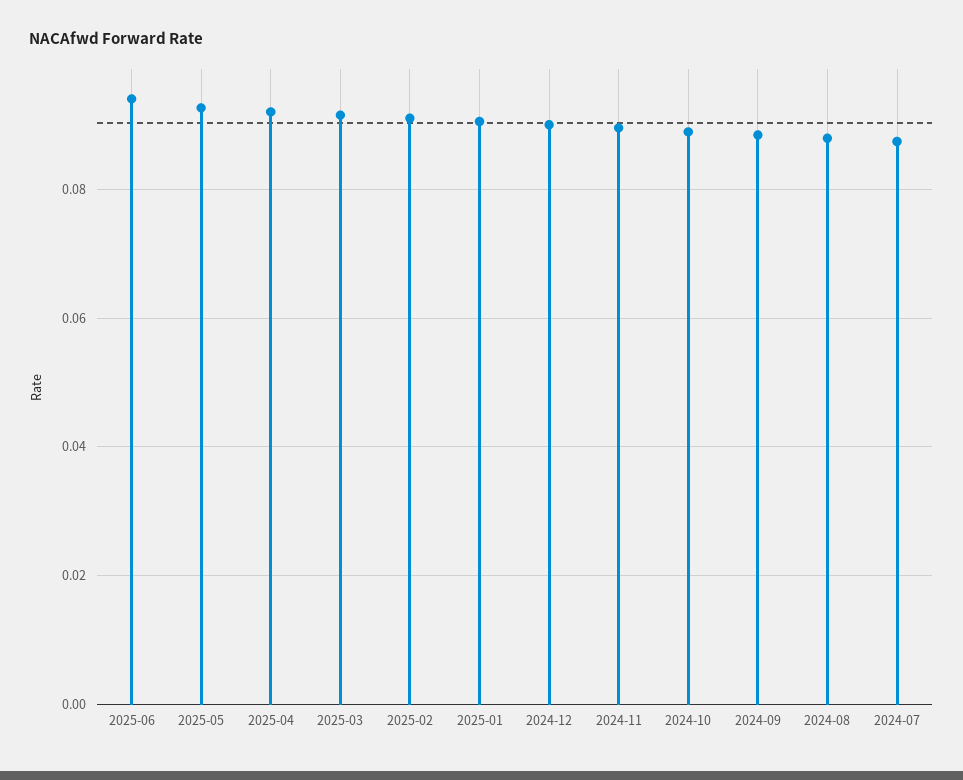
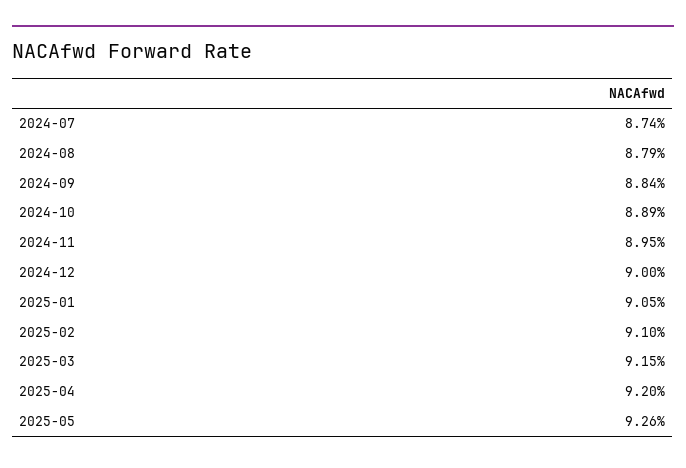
  {
-   "2025-06": 0.094,
    "2025-05": 0.0926,
    "2025-04": 0.092,
    "2025-03": 0.0915,
    "2025-02": 0.091,
    "2025-01": 0.0905,
    "2024-12": 0.09,
    "2024-11": 0.0895,
    "2024-10": 0.0889,
    "2024-09": 0.0884,
    "2024-08": 0.0879,
    "2024-07": 0.0874
  }

